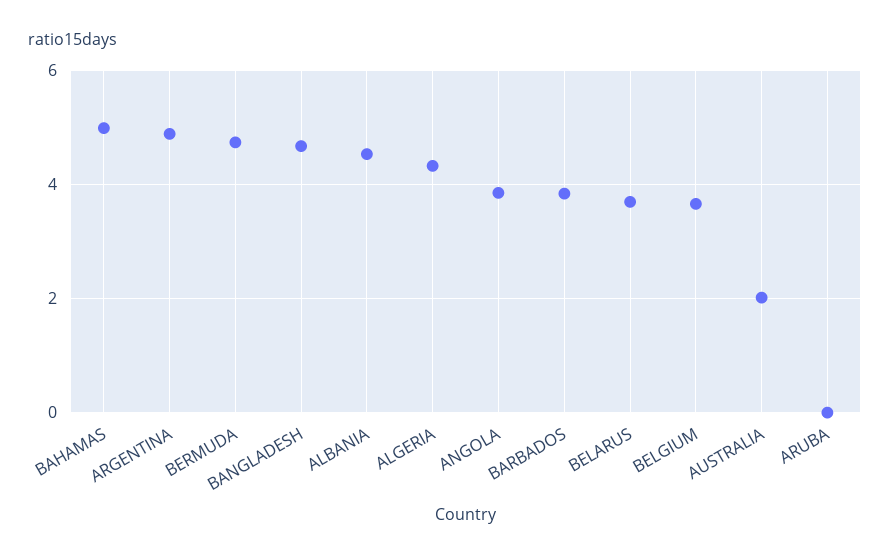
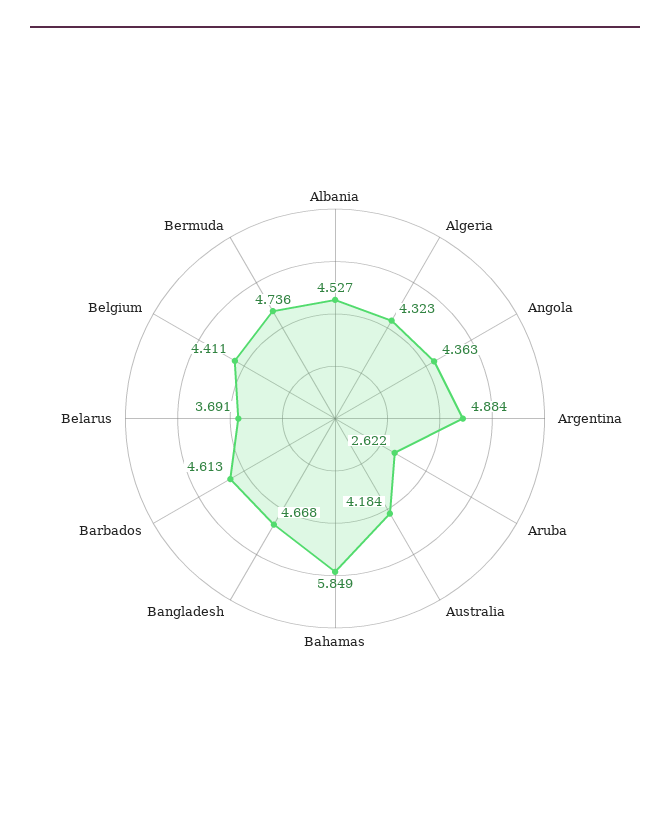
  {
-   "BAHAMAS": 5,
+   "BAHAMAS": 5.849,
    "ARGENTINA": 4.884,
    "BERMUDA": 4.736,
    "BANGLADESH": 4.668,
    "ALBANIA": 4.527,
    "ALGERIA": 4.323,
-   "ANGOLA": 3.8,
+   "ANGOLA": 4.363,
-   "BARBADOS": 3.8,
+   "BARBADOS": 4.613,
    "BELARUS": 3.691,
-   "BELGIUM": 3.6,
+   "BELGIUM": 4.411,
-   "AUSTRALIA": 2,
+   "AUSTRALIA": 4.184,
-   "ARUBA": 0
+   "ARUBA": 2.622
  }

